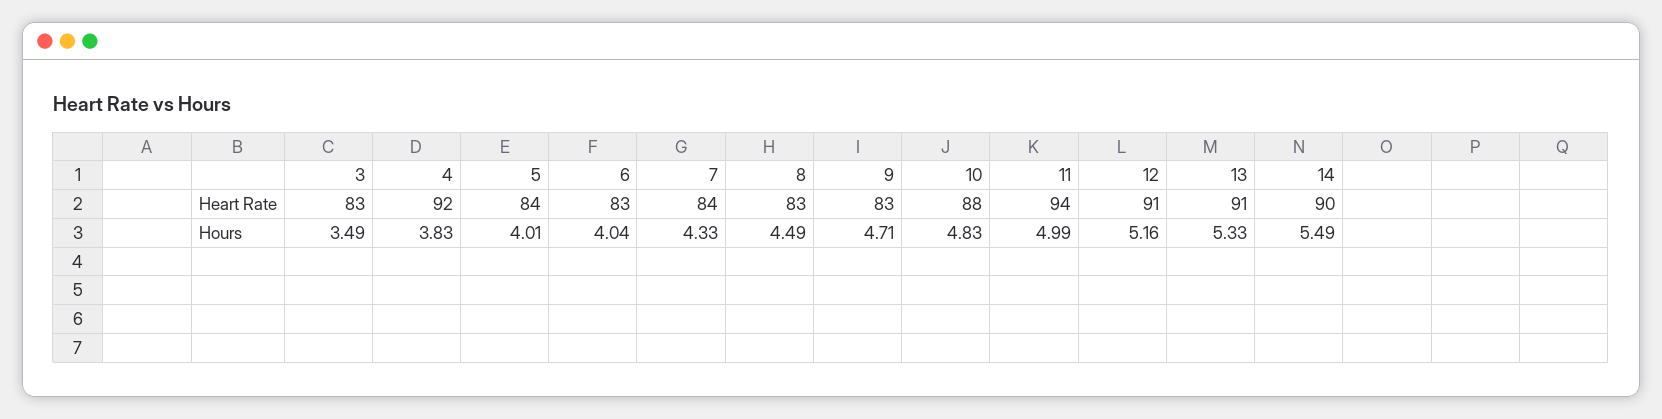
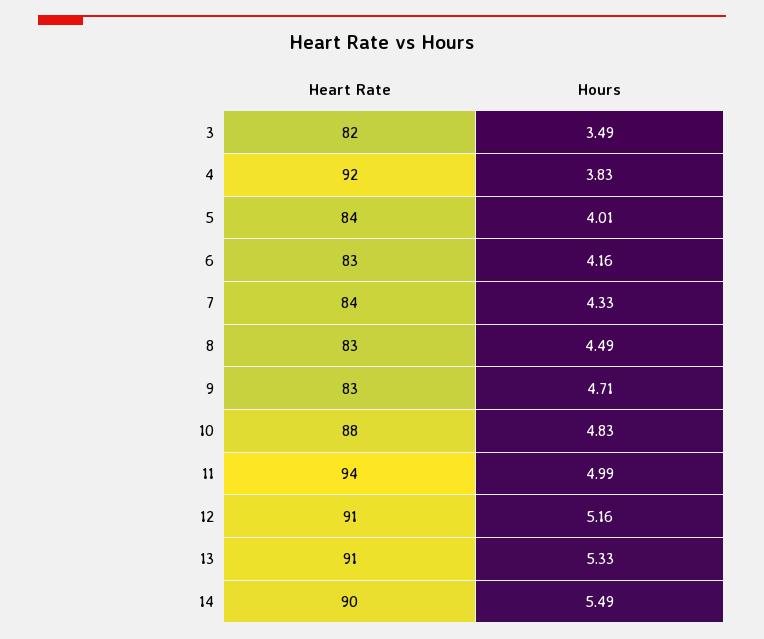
  {
    "3": {
-     "Heart Rate": 83,
+     "Heart Rate": 82,
      "Hours": 3.49
    },
    "4": {
      "Heart Rate": 92,
      "Hours": 3.83
    },
    "5": {
      "Heart Rate": 84,
      "Hours": 4.01
    },
    "6": {
      "Heart Rate": 83,
-     "Hours": 4.04
+     "Hours": 4.16
    },
    "7": {
      "Heart Rate": 84,
      "Hours": 4.33
    },
    "8": {
      "Heart Rate": 83,
      "Hours": 4.49
    },
    "9": {
      "Heart Rate": 83,
      "Hours": 4.71
    },
    "10": {
      "Heart Rate": 88,
      "Hours": 4.83
    },
    "11": {
      "Heart Rate": 94,
      "Hours": 4.99
    },
    "12": {
      "Heart Rate": 91,
      "Hours": 5.16
    },
    "13": {
      "Heart Rate": 91,
      "Hours": 5.33
    },
    "14": {
      "Heart Rate": 90,
      "Hours": 5.49
    }
  }

